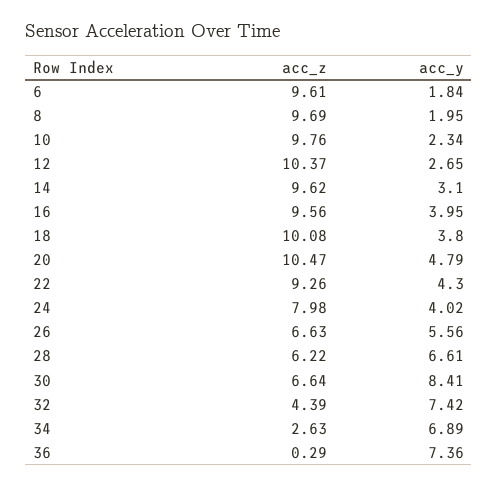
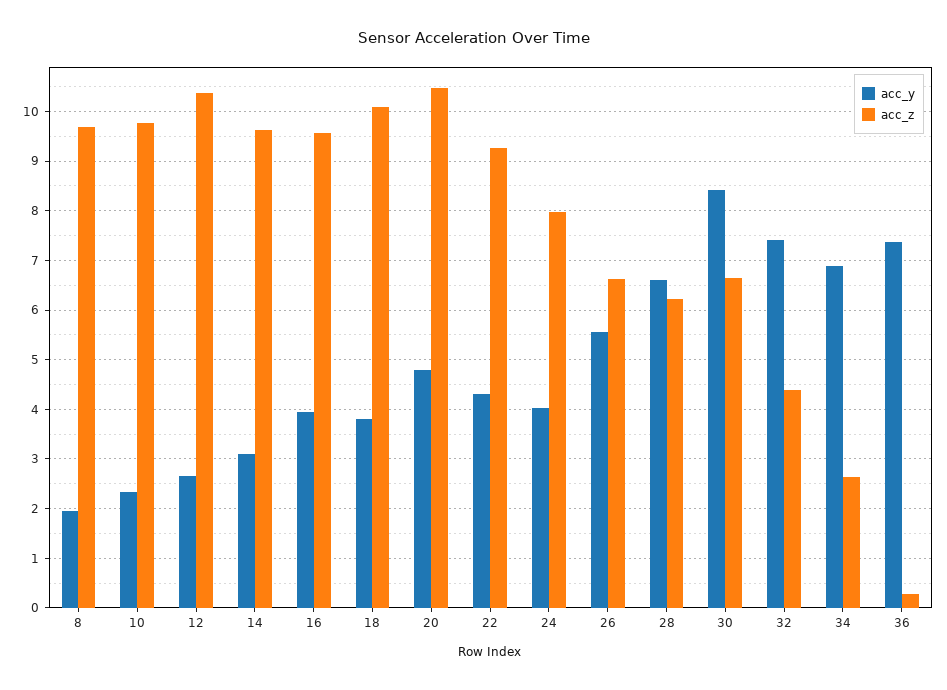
  {
    "acc_z": {
-     "6": 9.61,
      "8": 9.69,
      "10": 9.76,
      "12": 10.37,
      "14": 9.62,
      "16": 9.56,
      "18": 10.08,
      "20": 10.47,
      "22": 9.26,
      "24": 7.98,
      "26": 6.63,
      "28": 6.22,
      "30": 6.64,
      "32": 4.39,
      "34": 2.63,
      "36": 0.29
    },
    "acc_y": {
-     "6": 1.84,
      "8": 1.95,
      "10": 2.34,
      "12": 2.65,
      "14": 3.1,
      "16": 3.95,
      "18": 3.8,
      "20": 4.79,
      "22": 4.3,
      "24": 4.02,
      "26": 5.56,
      "28": 6.61,
      "30": 8.41,
      "32": 7.42,
      "34": 6.89,
      "36": 7.36
    }
  }

